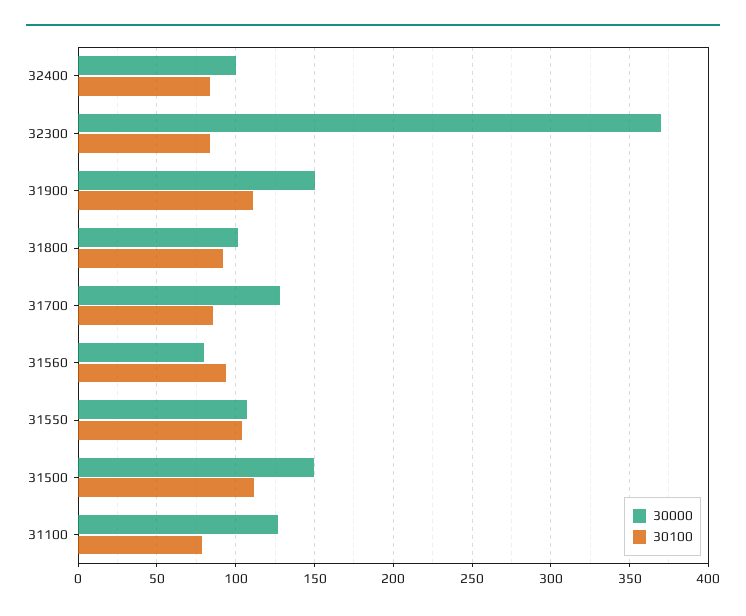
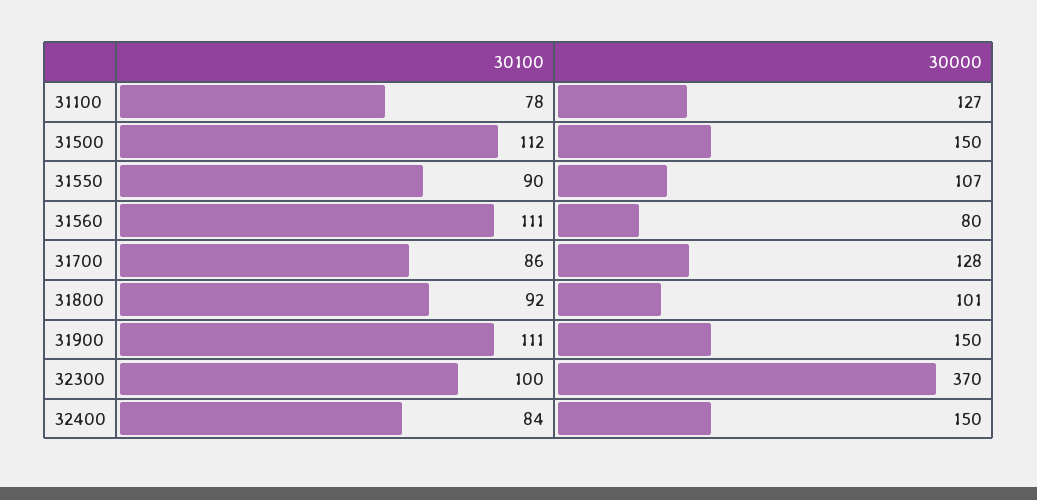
  {
    "30000": {
-     "32400": 100,
+     "32400": 150,
      "32300": 370,
      "31900": 150,
      "31800": 101,
      "31700": 128,
      "31560": 80,
      "31550": 107,
      "31500": 150,
      "31100": 127
    },
    "30100": {
      "32400": 84,
-     "32300": 85,
+     "32300": 100,
      "31900": 111,
      "31800": 92,
      "31700": 86,
-     "31560": 95,
+     "31560": 111,
-     "31550": 105,
+     "31550": 90,
      "31500": 112,
      "31100": 78
    }
  }

